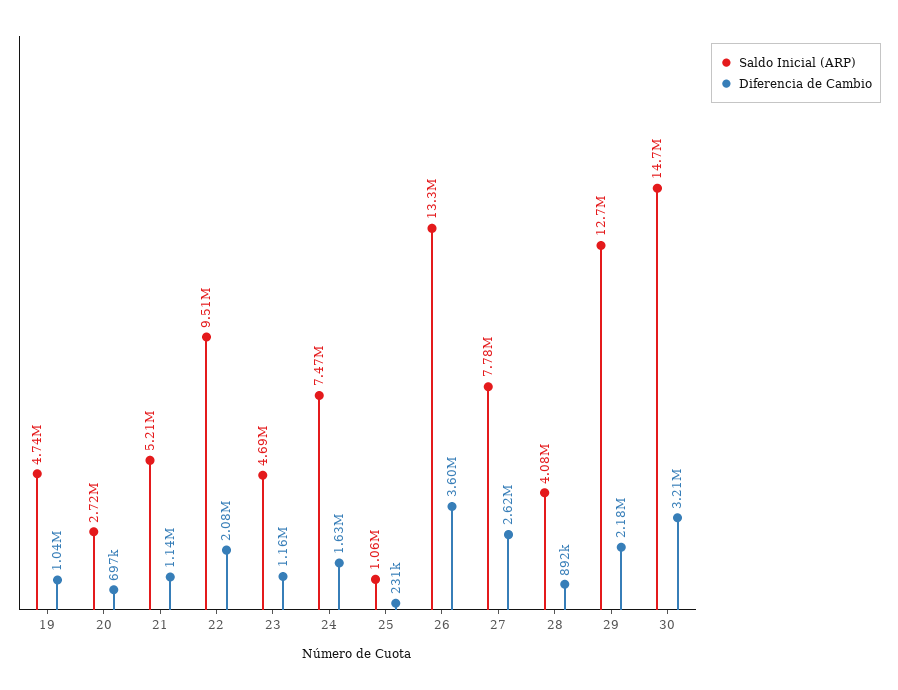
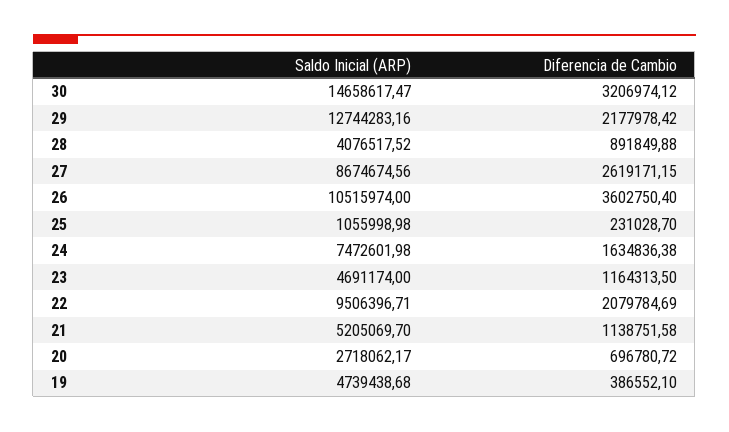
  {
    "Saldo Inicial (ARP)": {
      "19": 4739438.68,
      "20": 2718062.17,
      "21": 5205069.7,
      "22": 9506396.71,
      "23": 4691174,
      "24": 7472601.98,
      "25": 1055998.98,
-     "26": 13300000,
+     "26": 10515974,
-     "27": 7780000,
+     "27": 8674674.56,
      "28": 4076517.52,
      "29": 12744283.16,
      "30": 14658617.47
    },
    "Diferencia de Cambio": {
-     "19": 1040000,
+     "19": 386552.1,
      "20": 696780.72,
      "21": 1138751.58,
      "22": 2079784.69,
      "23": 1164313.5,
      "24": 1634836.38,
      "25": 231028.7,
      "26": 3602750.4,
      "27": 2619171.15,
      "28": 891849.88,
      "29": 2177978.42,
      "30": 3206974.12
    }
  }

